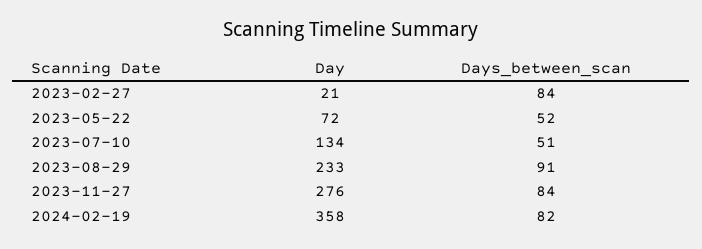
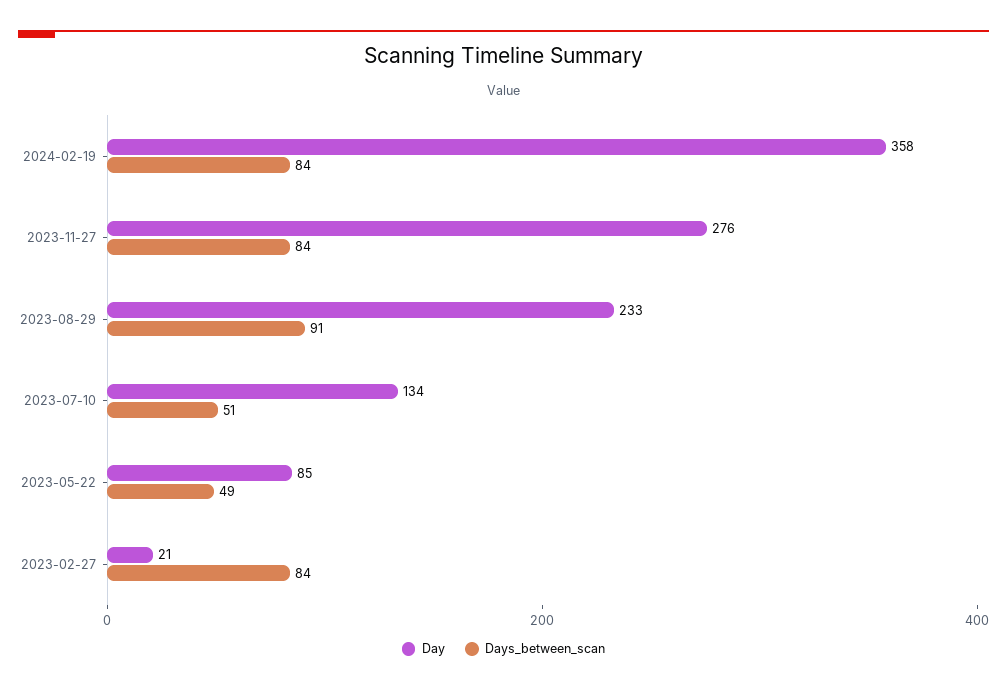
  {
    "Day": {
      "2023-02-27": 21,
-     "2023-05-22": 72,
+     "2023-05-22": 85,
      "2023-07-10": 134,
      "2023-08-29": 233,
      "2023-11-27": 276,
      "2024-02-19": 358
    },
    "Days_between_scan": {
      "2023-02-27": 84,
-     "2023-05-22": 52,
+     "2023-05-22": 49,
      "2023-07-10": 51,
      "2023-08-29": 91,
      "2023-11-27": 84,
-     "2024-02-19": 82
+     "2024-02-19": 84
    }
  }

